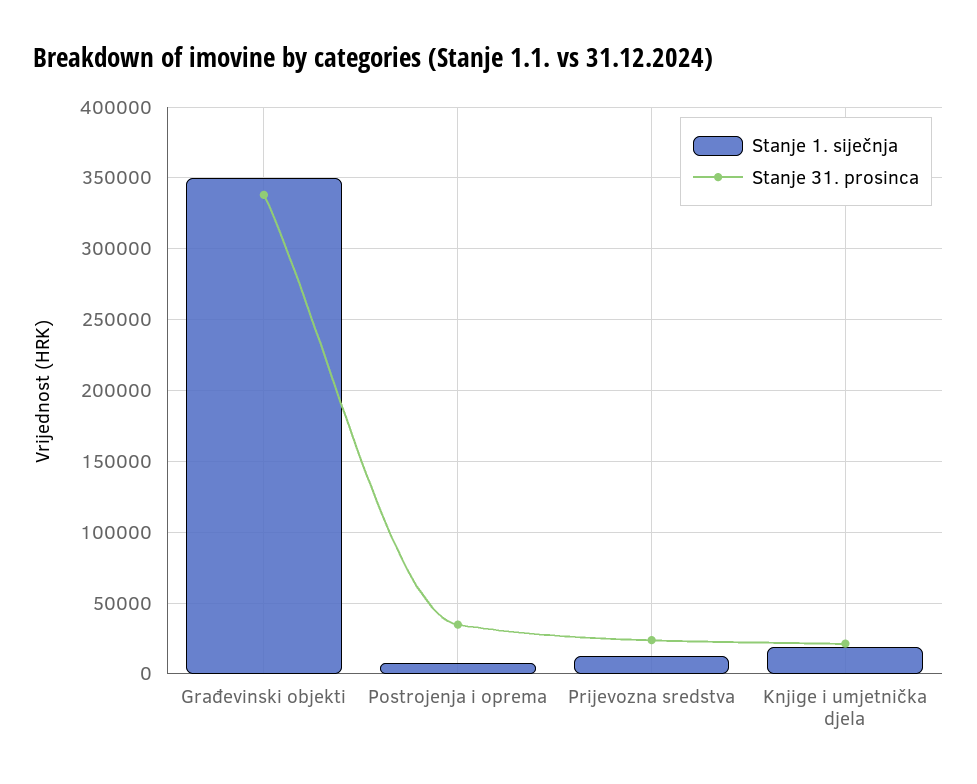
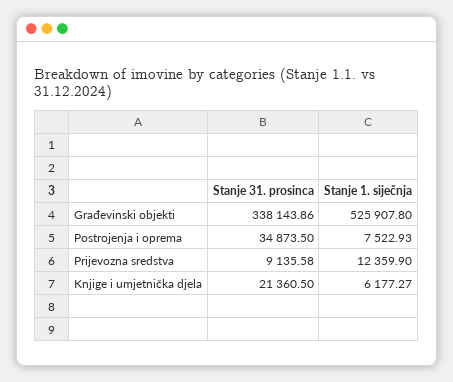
  {
    "Stanje 1. siječnja": {
-     "Građevinski objekti": 350000,
+     "Građevinski objekti": 525907.8,
      "Postrojenja i oprema": 7522.93,
      "Prijevozna sredstva": 12359.9,
-     "Knjige i umjetnička djela": 20000
+     "Knjige i umjetnička djela": 6177.27
    },
    "Stanje 31. prosinca": {
      "Građevinski objekti": 338143.86,
      "Postrojenja i oprema": 34873.5,
-     "Prijevozna sredstva": 25000,
+     "Prijevozna sredstva": 9135.58,
      "Knjige i umjetnička djela": 21360.5
    }
  }

